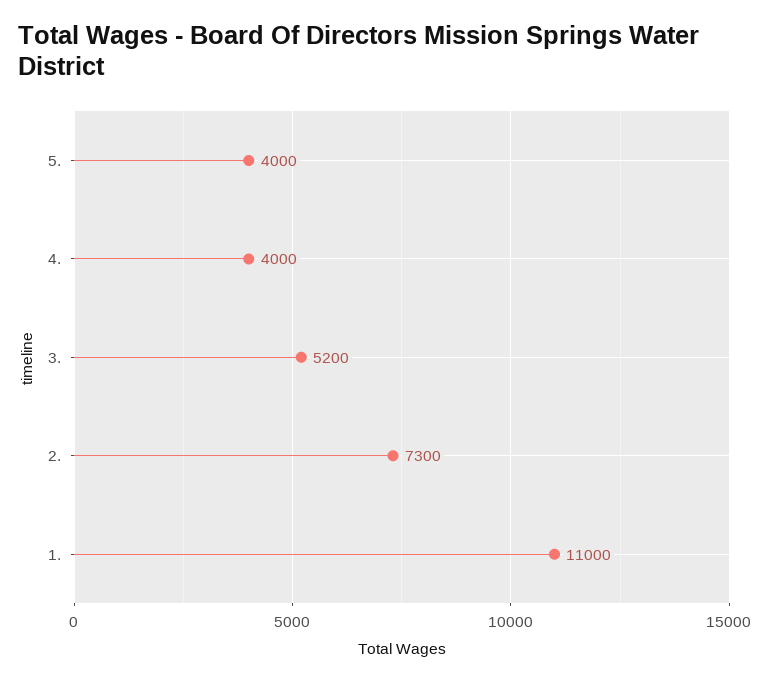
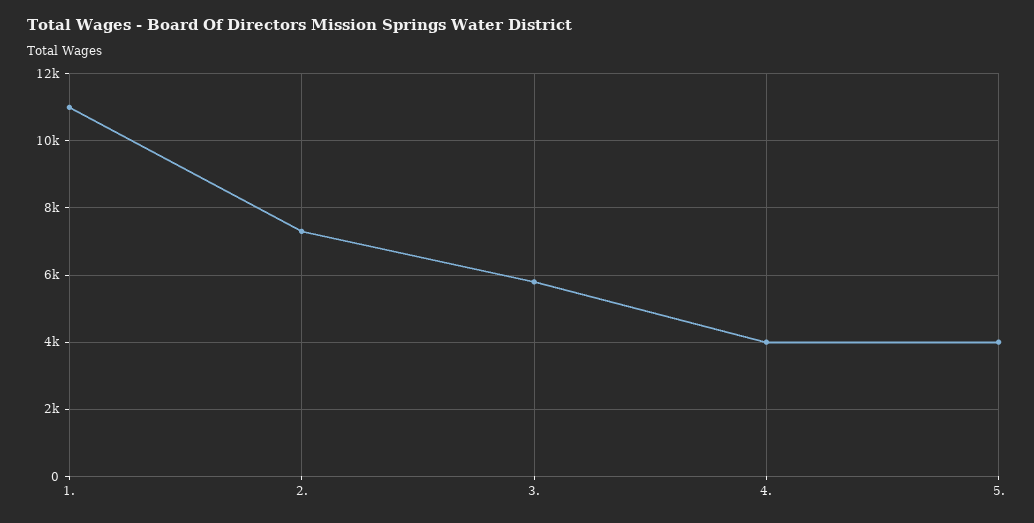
  {
    "5.": 4000,
    "4.": 4000,
-   "3.": 5200,
+   "3.": 5800,
    "2.": 7300,
    "1.": 11000
  }

